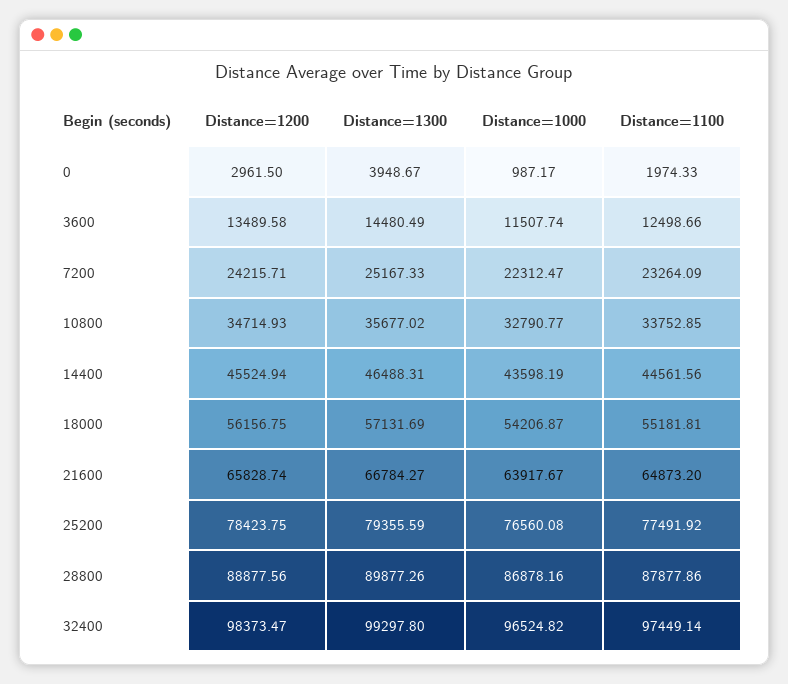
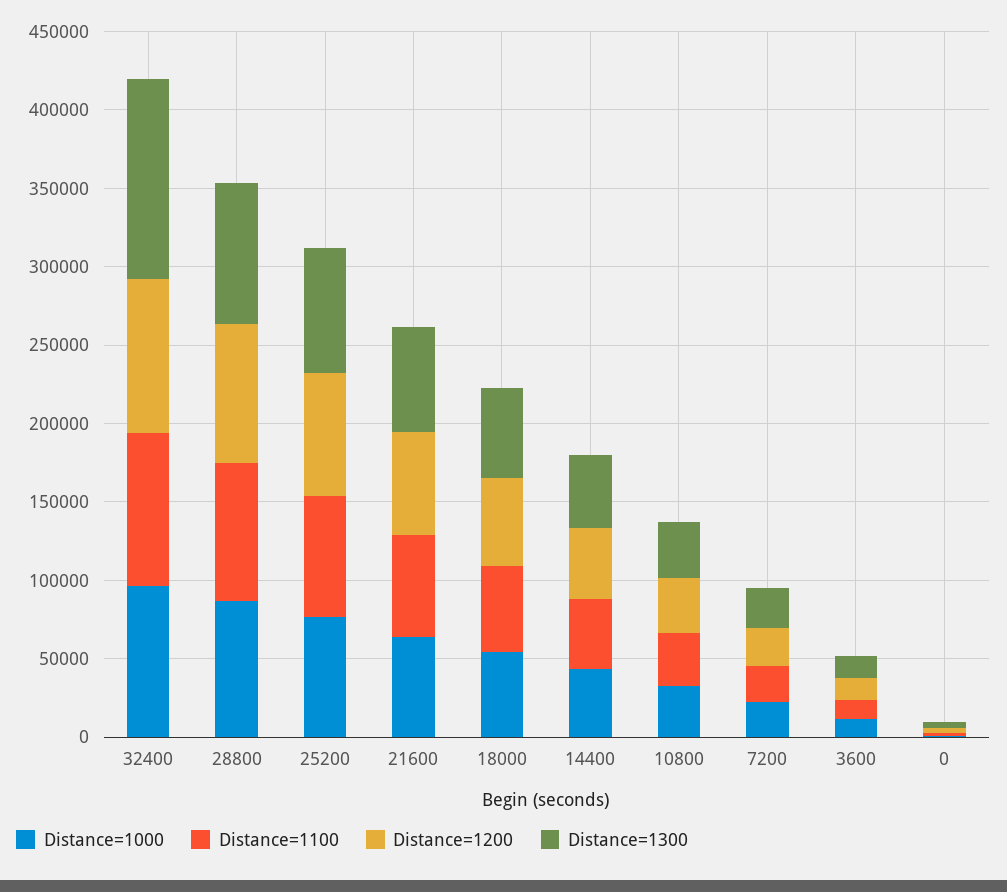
  {
    "Distance=1200": {
      "0": 2961.5,
      "3600": 13489.58,
      "7200": 24215.71,
      "10800": 34714.93,
      "14400": 45524.94,
      "18000": 56156.75,
      "21600": 65828.74,
      "25200": 78423.75,
      "28800": 88877.56,
      "32400": 98373.47
    },
    "Distance=1300": {
      "0": 3948.67,
      "3600": 14480.49,
      "7200": 25167.33,
      "10800": 35677.02,
      "14400": 46488.31,
      "18000": 57131.69,
      "21600": 66784.27,
      "25200": 79355.59,
      "28800": 89877.26,
-     "32400": 99297.8
+     "32400": 130000
    },
    "Distance=1000": {
      "0": 987.17,
      "3600": 11507.74,
      "7200": 22312.47,
      "10800": 32790.77,
      "14400": 43598.19,
      "18000": 54206.87,
      "21600": 63917.67,
      "25200": 76560.08,
      "28800": 86878.16,
      "32400": 96524.82
    },
    "Distance=1100": {
      "0": 1974.33,
      "3600": 12498.66,
      "7200": 23264.09,
      "10800": 33752.85,
      "14400": 44561.56,
      "18000": 55181.81,
      "21600": 64873.2,
      "25200": 77491.92,
      "28800": 87877.86,
      "32400": 97449.14
    }
  }

